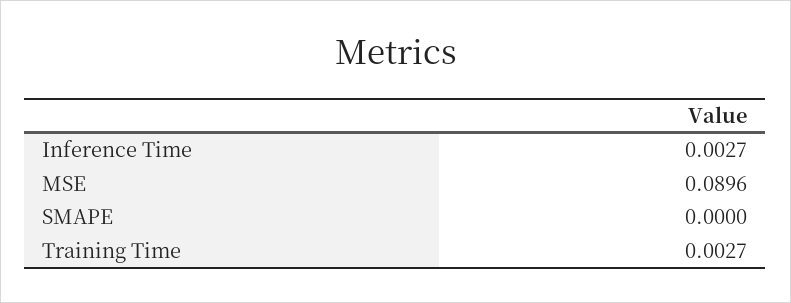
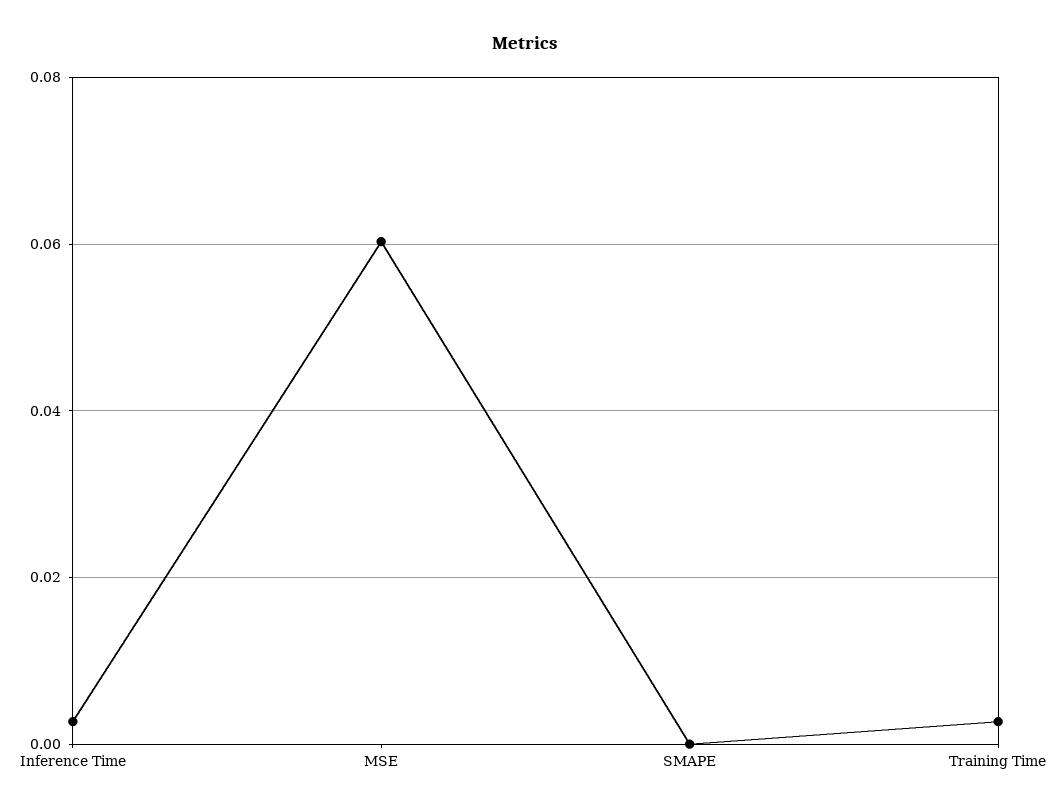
  {
    "Inference Time": 0.0027,
-   "MSE": 0.0896,
+   "MSE": 0.06,
    "SMAPE": 0,
    "Training Time": 0.0027
  }

